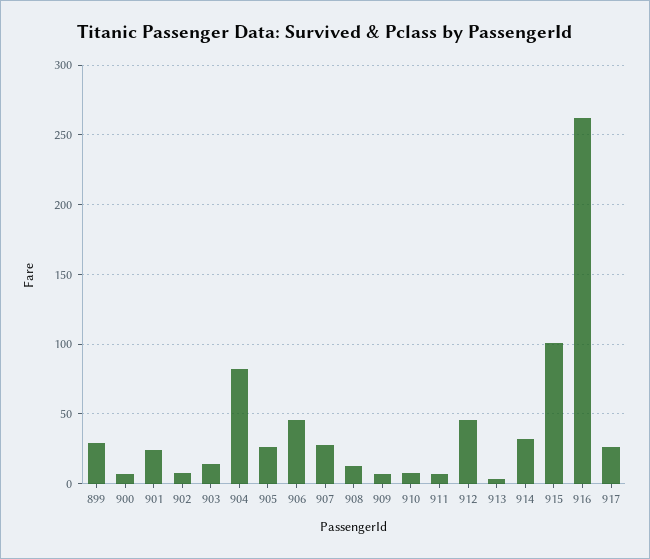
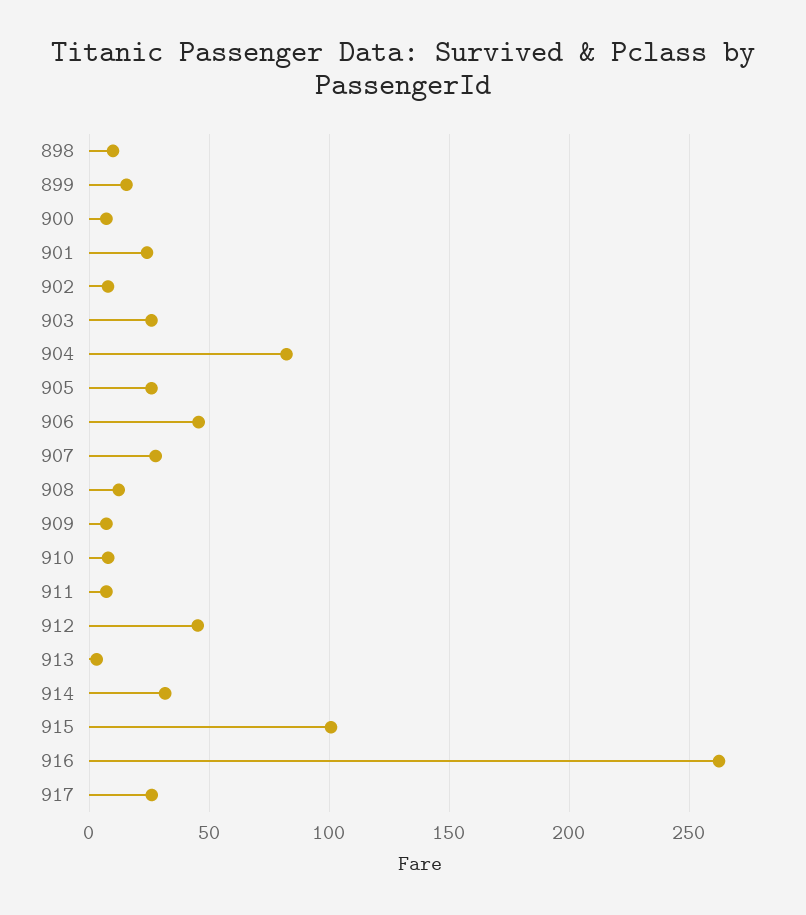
  {
-   "899": 30,
+   "899": 15,
    "900": 5,
    "901": 25,
    "902": 10,
-   "903": 15,
+   "903": 25,
    "904": 80,
    "905": 25,
    "906": 45,
    "907": 30,
    "908": 10,
    "909": 5,
    "910": 10,
    "911": 5,
    "912": 45,
    "913": 5,
    "914": 30,
    "915": 100,
    "916": 260,
-   "917": 25
+   "917": 25,
+   "898": 10
  }

